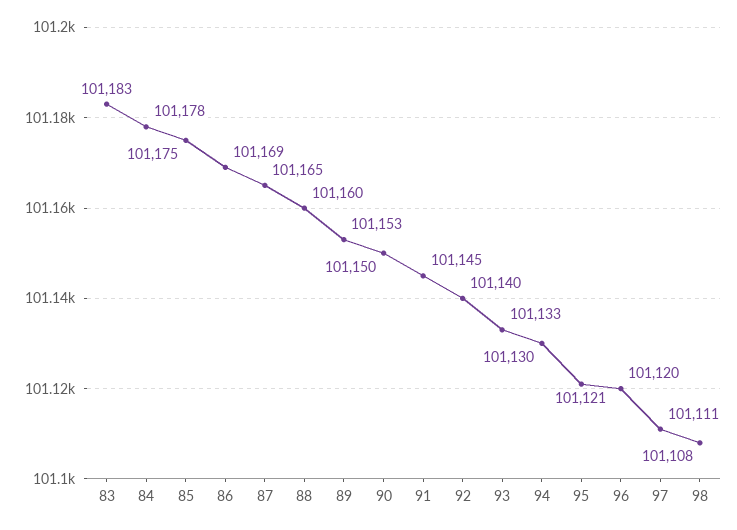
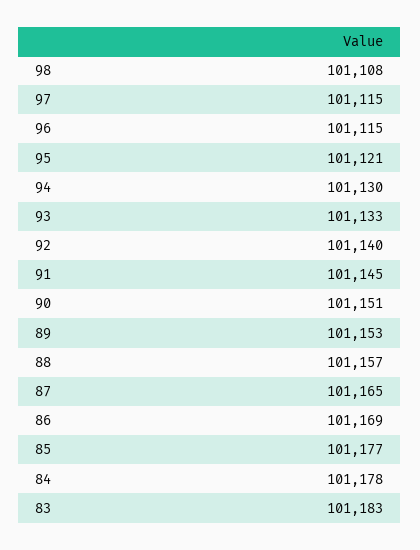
  {
    "83": 101183,
    "84": 101178,
-   "85": 101175,
+   "85": 101177,
    "86": 101169,
    "87": 101165,
-   "88": 101160,
+   "88": 101157,
    "89": 101153,
-   "90": 101150,
+   "90": 101151,
    "91": 101145,
    "92": 101140,
    "93": 101133,
    "94": 101130,
    "95": 101121,
-   "96": 101120,
+   "96": 101115,
-   "97": 101111,
+   "97": 101115,
    "98": 101108
  }

